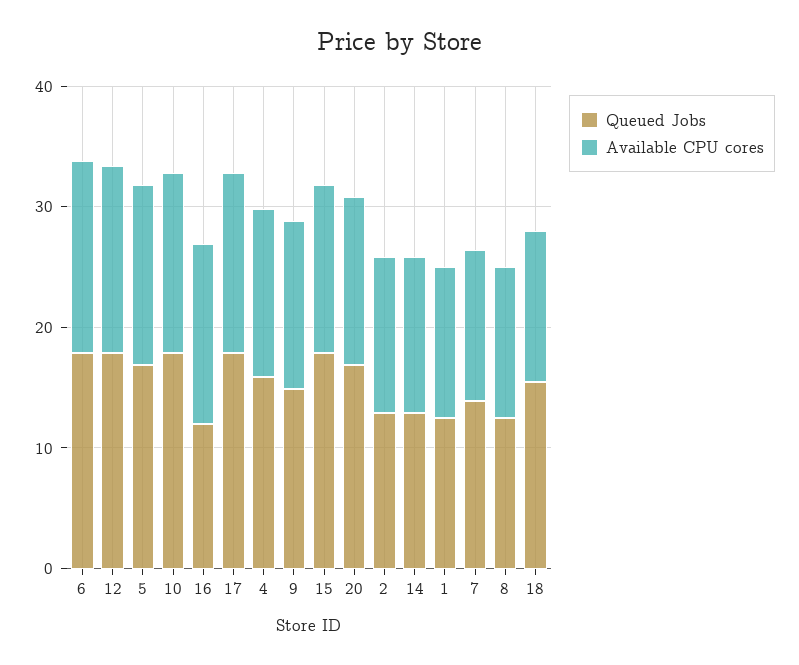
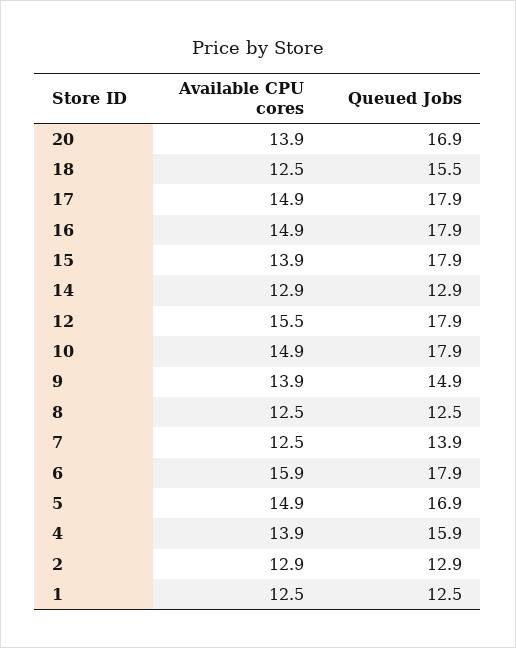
  {
    "Queued Jobs": {
      "6": 17.9,
      "12": 17.9,
      "5": 16.9,
      "10": 17.9,
-     "16": 12,
+     "16": 17.9,
      "17": 17.9,
      "4": 15.9,
      "9": 14.9,
      "15": 17.9,
      "20": 16.9,
      "2": 12.9,
      "14": 12.9,
      "1": 12.5,
      "7": 13.9,
      "8": 12.5,
      "18": 15.5
    },
    "Available CPU cores": {
      "6": 15.9,
      "12": 15.5,
      "5": 14.9,
      "10": 14.9,
      "16": 14.9,
      "17": 14.9,
      "4": 13.9,
      "9": 13.9,
      "15": 13.9,
      "20": 13.9,
      "2": 12.9,
      "14": 12.9,
      "1": 12.5,
      "7": 12.5,
      "8": 12.5,
      "18": 12.5
    }
  }

